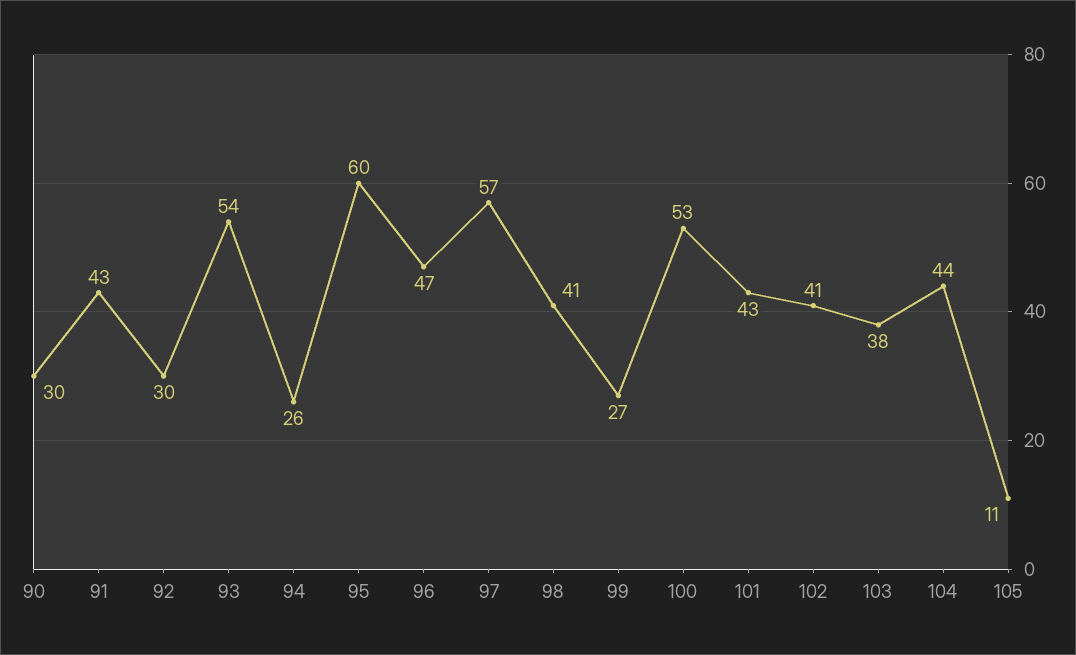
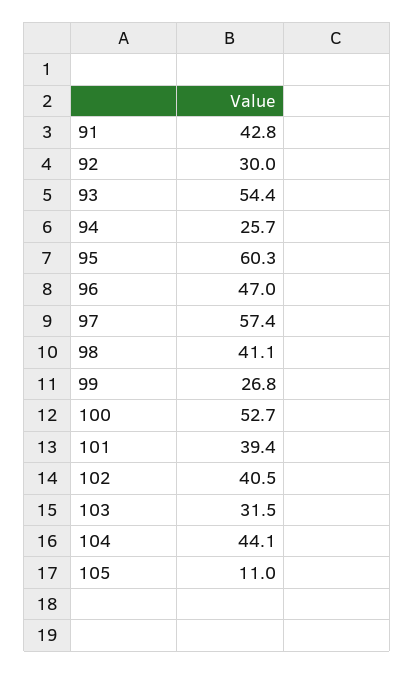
  {
-   "90": 30,
    "91": 42.8,
    "92": 30,
    "93": 54.4,
    "94": 25.7,
    "95": 60.3,
    "96": 47,
    "97": 57.4,
    "98": 41.1,
    "99": 26.8,
    "100": 52.7,
-   "101": 43,
+   "101": 39.4,
    "102": 40.5,
-   "103": 38,
+   "103": 31.5,
    "104": 44.1,
    "105": 11
  }

